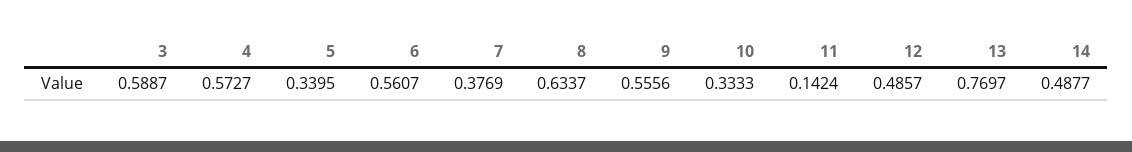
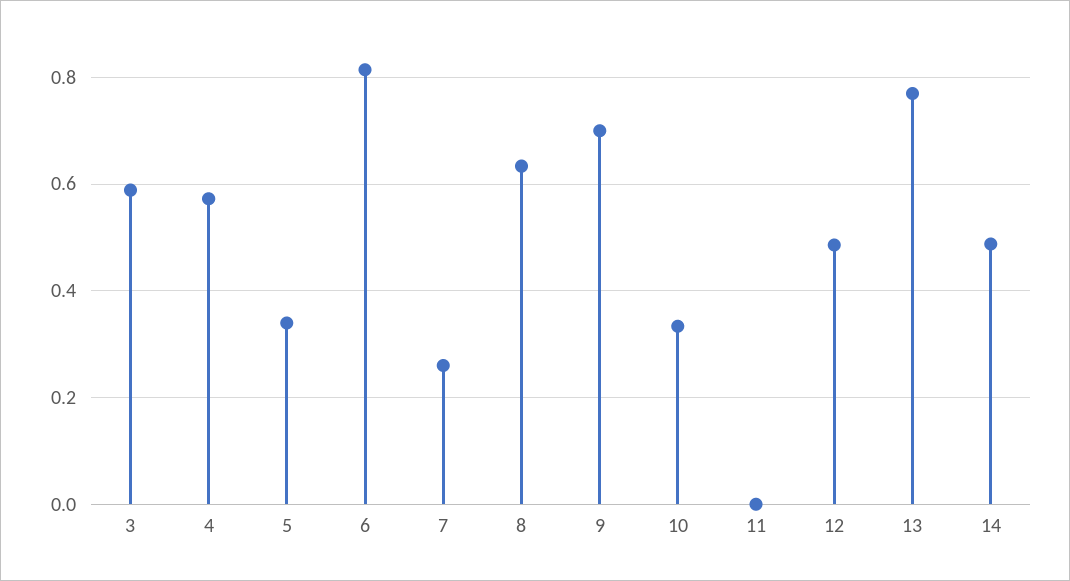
  {
    "3": 0.5887,
    "4": 0.5727,
    "5": 0.3395,
-   "6": 0.5607,
+   "6": 0.82,
-   "7": 0.3769,
+   "7": 0.26,
    "8": 0.6337,
-   "9": 0.5556,
+   "9": 0.7,
    "10": 0.3333,
-   "11": 0.1424,
+   "11": 0,
    "12": 0.4857,
    "13": 0.7697,
    "14": 0.4877
  }

